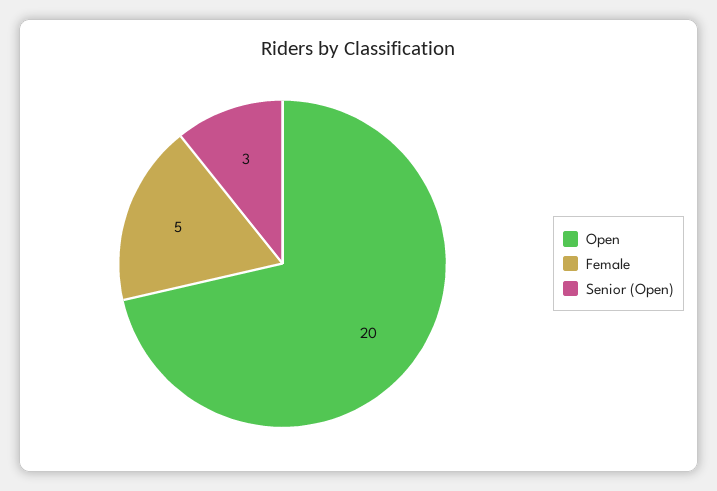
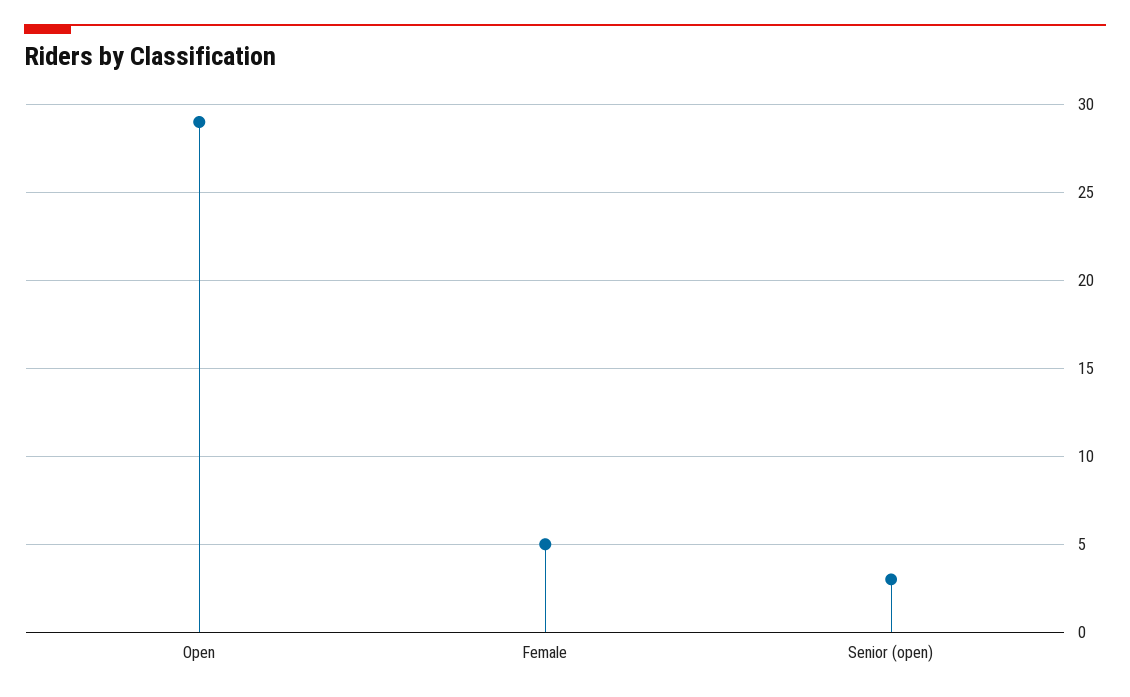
  {
-   "Open": 20,
+   "Open": 29,
    "Female": 5,
    "Senior (Open)": 3
  }

